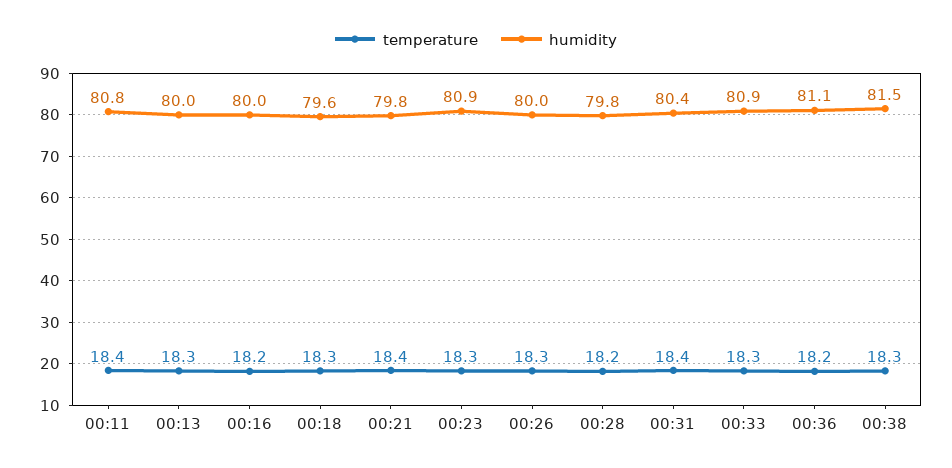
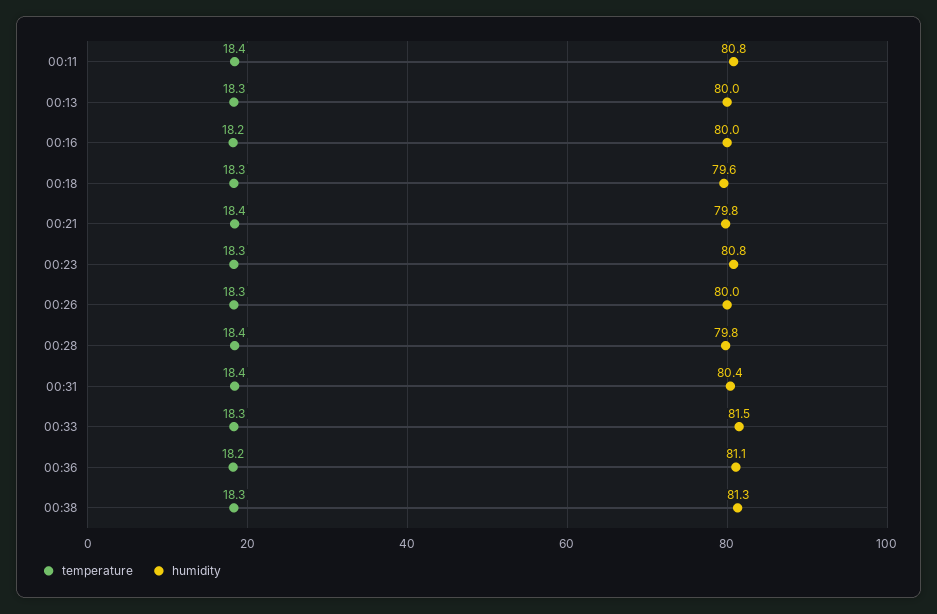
  {
    "temperature": {
      "00:11": 18.4,
      "00:13": 18.3,
      "00:16": 18.2,
      "00:18": 18.3,
      "00:21": 18.4,
      "00:23": 18.3,
      "00:26": 18.3,
-     "00:28": 18.2,
+     "00:28": 18.4,
      "00:31": 18.4,
      "00:33": 18.3,
      "00:36": 18.2,
      "00:38": 18.3
    },
    "humidity": {
      "00:11": 80.8,
      "00:13": 80,
      "00:16": 80,
      "00:18": 79.6,
      "00:21": 79.8,
-     "00:23": 80.9,
+     "00:23": 80.8,
      "00:26": 80,
      "00:28": 79.8,
      "00:31": 80.4,
-     "00:33": 80.9,
+     "00:33": 81.5,
      "00:36": 81.1,
-     "00:38": 81.5
+     "00:38": 81.3
    }
  }

